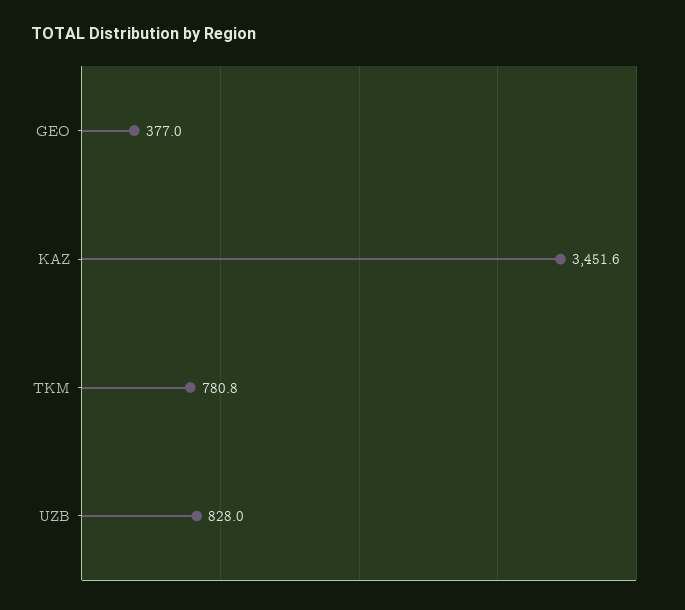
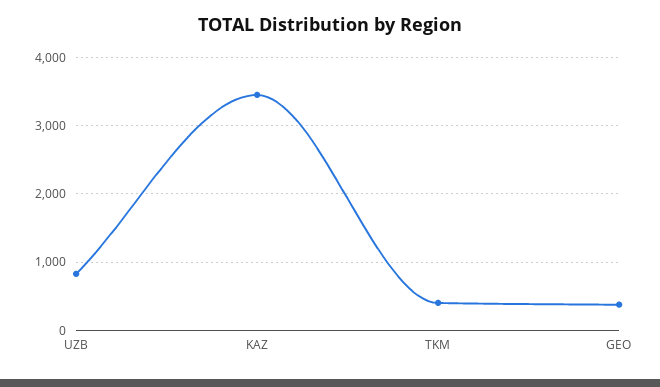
  {
    "GEO": 377,
    "KAZ": 3451.6,
-   "TKM": 780.8,
+   "TKM": 400,
    "UZB": 828
  }

